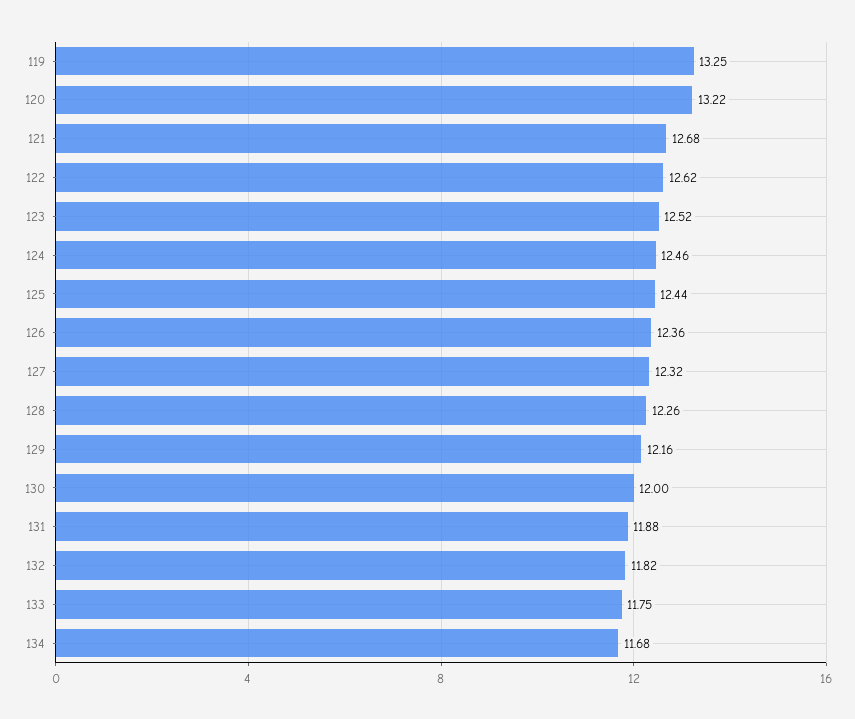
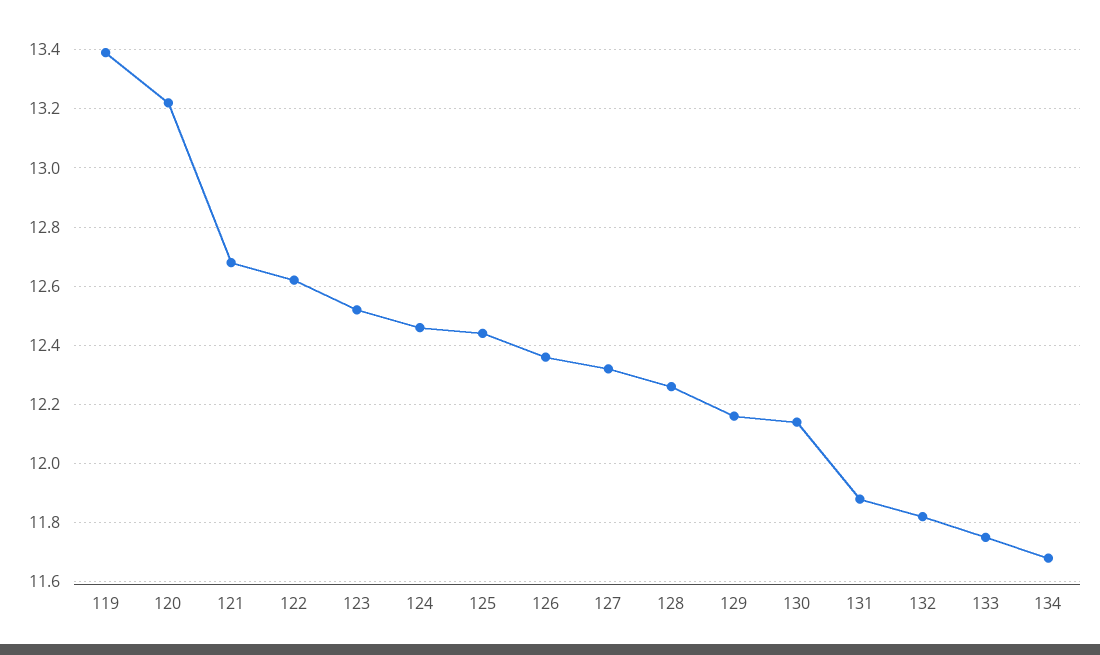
  {
-   "119": 13.25,
+   "119": 13.4,
    "120": 13.22,
    "121": 12.68,
    "122": 12.62,
    "123": 12.52,
    "124": 12.46,
    "125": 12.44,
    "126": 12.36,
    "127": 12.32,
    "128": 12.26,
    "129": 12.16,
-   "130": 12,
+   "130": 12.15,
    "131": 11.88,
    "132": 11.82,
    "133": 11.75,
    "134": 11.68
  }

